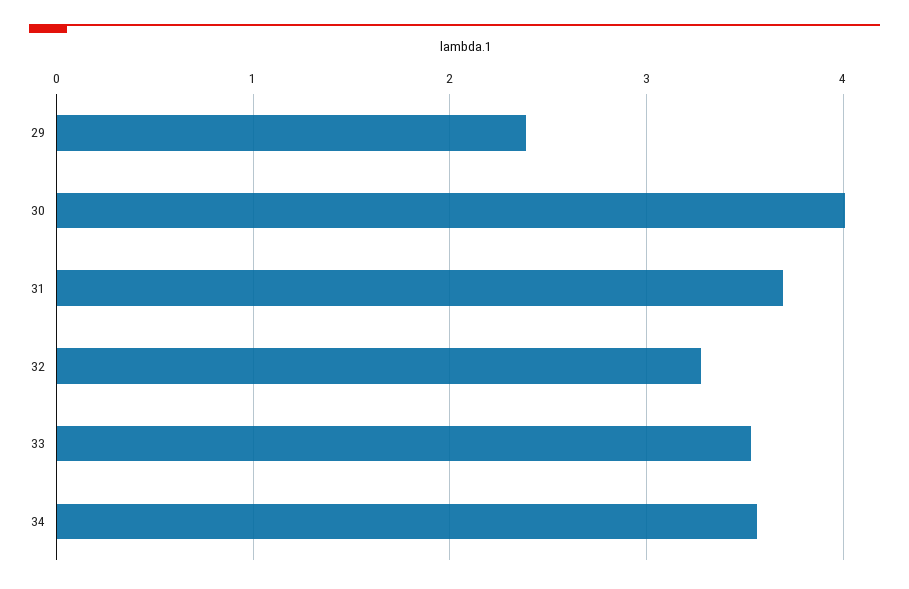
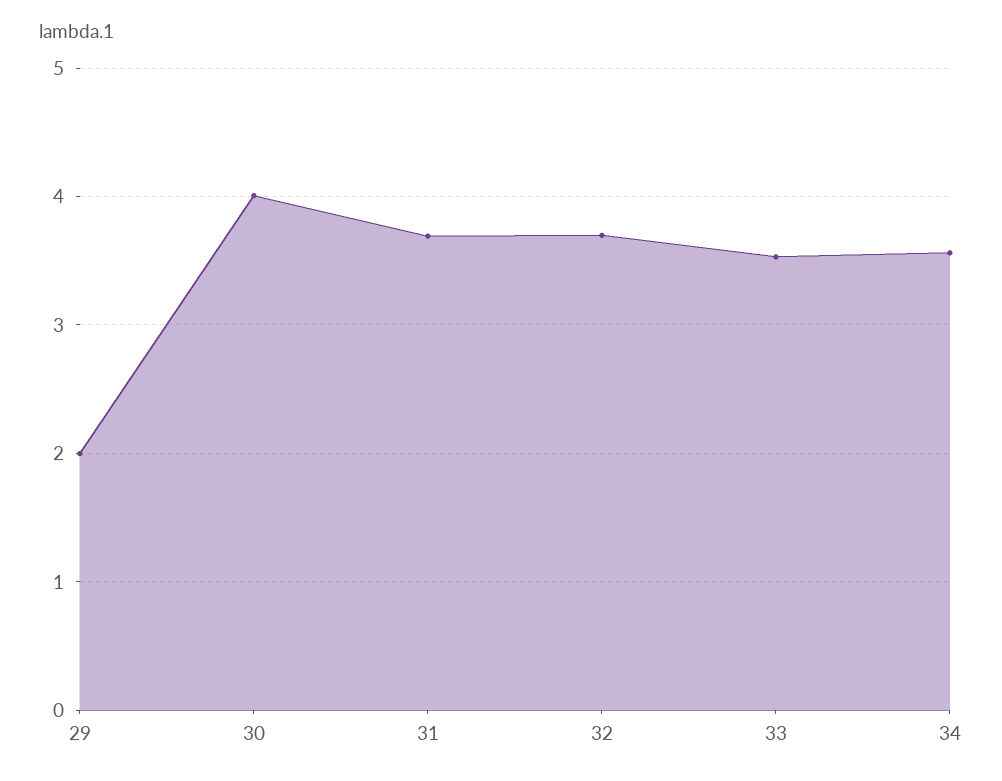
  {
-   "29": 2.4,
+   "29": 2,
    "30": 4,
    "31": 3.7,
-   "32": 3.3,
+   "32": 3.7,
    "33": 3.5,
    "34": 3.6
  }

